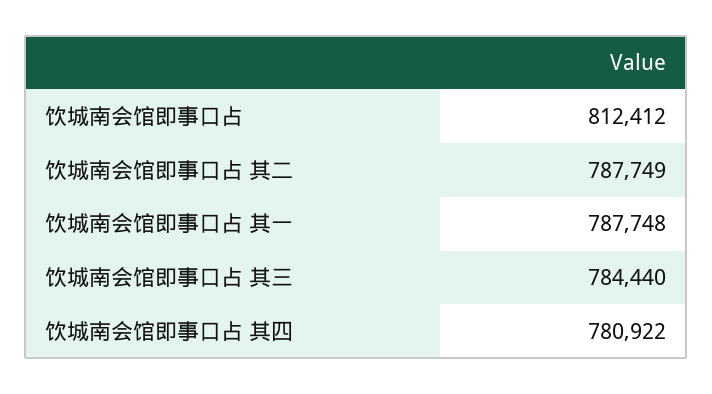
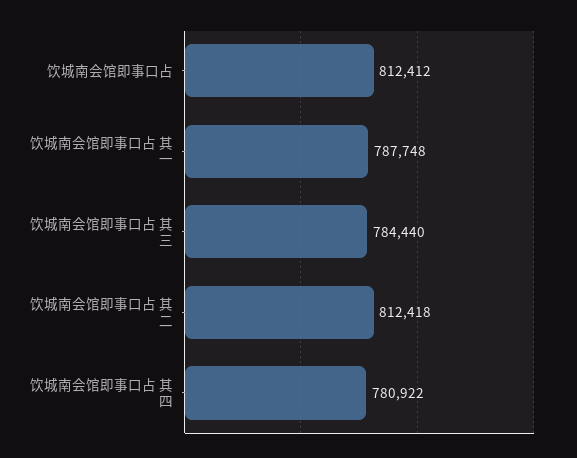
  {
    "饮城南会馆即事口占": 812412,
-   "饮城南会馆即事口占 其二": 787749,
+   "饮城南会馆即事口占 其二": 812418,
    "饮城南会馆即事口占 其一": 787748,
    "饮城南会馆即事口占 其三": 784440,
    "饮城南会馆即事口占 其四": 780922
  }

